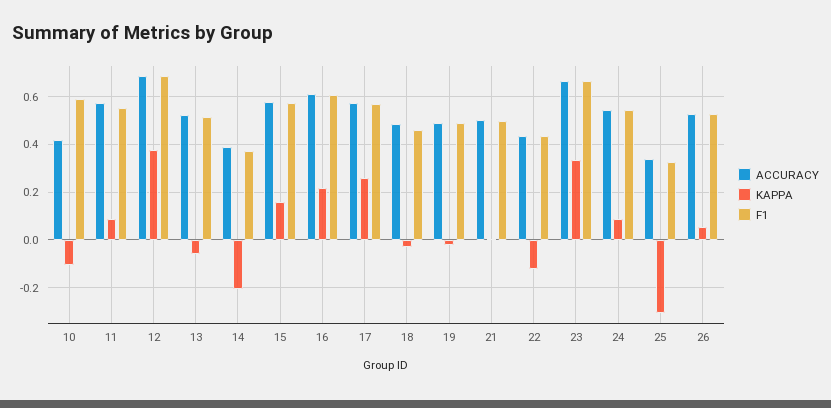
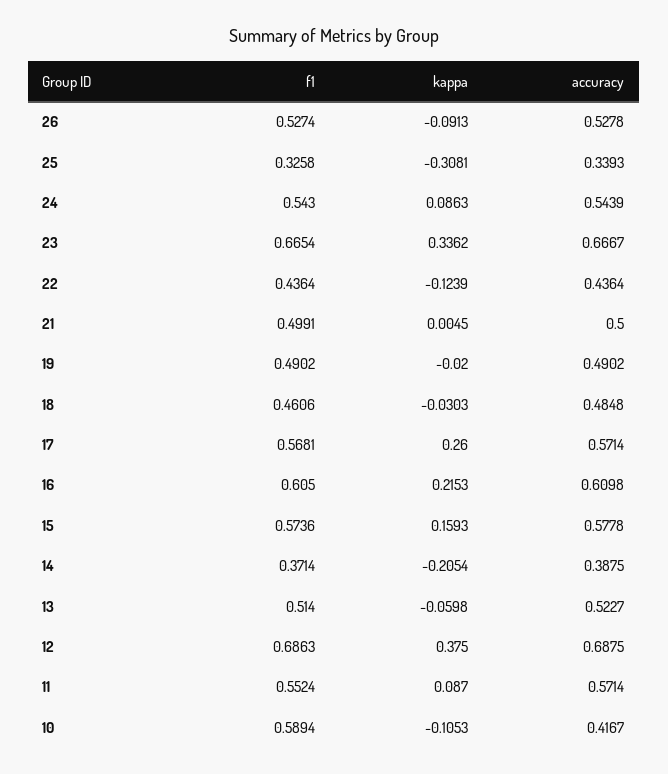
  {
    "ACCURACY": {
      "10": 0.4167,
      "11": 0.5714,
      "12": 0.6875,
      "13": 0.5227,
      "14": 0.3875,
      "15": 0.5778,
      "16": 0.6098,
      "17": 0.5714,
      "18": 0.4848,
      "19": 0.4902,
      "21": 0.5,
      "22": 0.4364,
      "23": 0.6667,
      "24": 0.5439,
      "25": 0.3393,
      "26": 0.5278
    },
    "KAPPA": {
      "10": -0.1053,
      "11": 0.087,
      "12": 0.375,
      "13": -0.0598,
      "14": -0.2054,
      "15": 0.1593,
      "16": 0.2153,
      "17": 0.26,
      "18": -0.0303,
      "19": -0.02,
      "21": 0.0045,
      "22": -0.1239,
      "23": 0.3362,
      "24": 0.0863,
      "25": -0.3081,
-     "26": 0.05
+     "26": -0.0913
    },
    "F1": {
      "10": 0.5894,
      "11": 0.5524,
      "12": 0.6863,
      "13": 0.514,
      "14": 0.3714,
      "15": 0.5736,
      "16": 0.605,
      "17": 0.5681,
      "18": 0.4606,
      "19": 0.4902,
      "21": 0.4991,
      "22": 0.4364,
      "23": 0.6654,
      "24": 0.543,
      "25": 0.3258,
      "26": 0.5274
    }
  }

